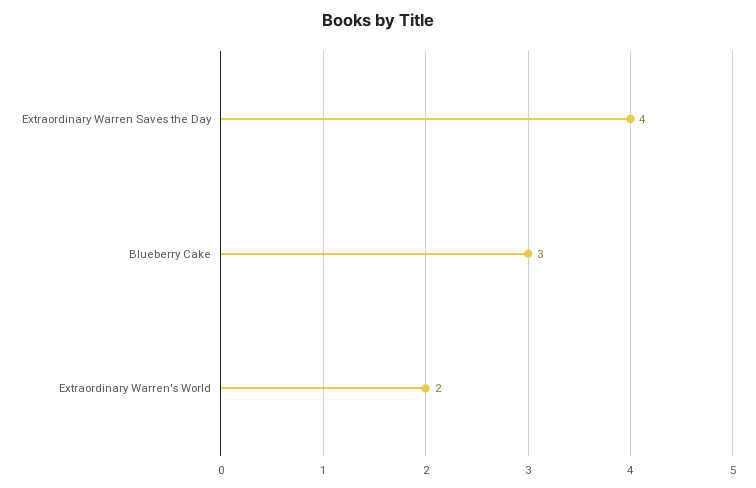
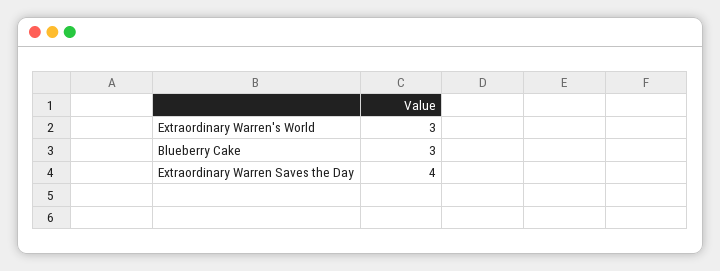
  {
    "Extraordinary Warren Saves the Day": 4,
    "Blueberry Cake": 3,
-   "Extraordinary Warren's World": 2
+   "Extraordinary Warren's World": 3
  }

